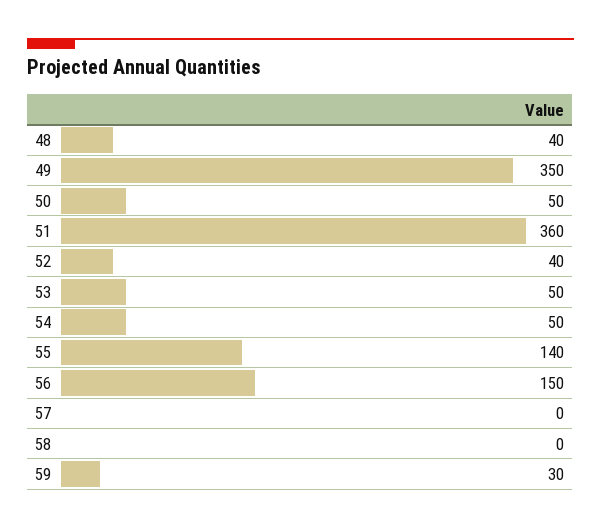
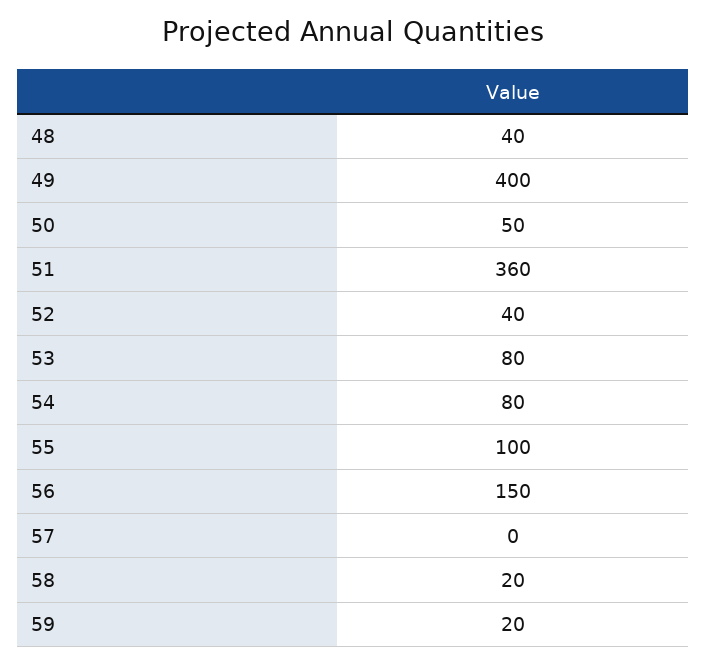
  {
    "48": 40,
-   "49": 350,
+   "49": 400,
    "50": 50,
    "51": 360,
    "52": 40,
-   "53": 50,
+   "53": 80,
-   "54": 50,
+   "54": 80,
-   "55": 140,
+   "55": 100,
    "56": 150,
    "57": 0,
-   "58": 0,
+   "58": 20,
-   "59": 30
+   "59": 20
  }

